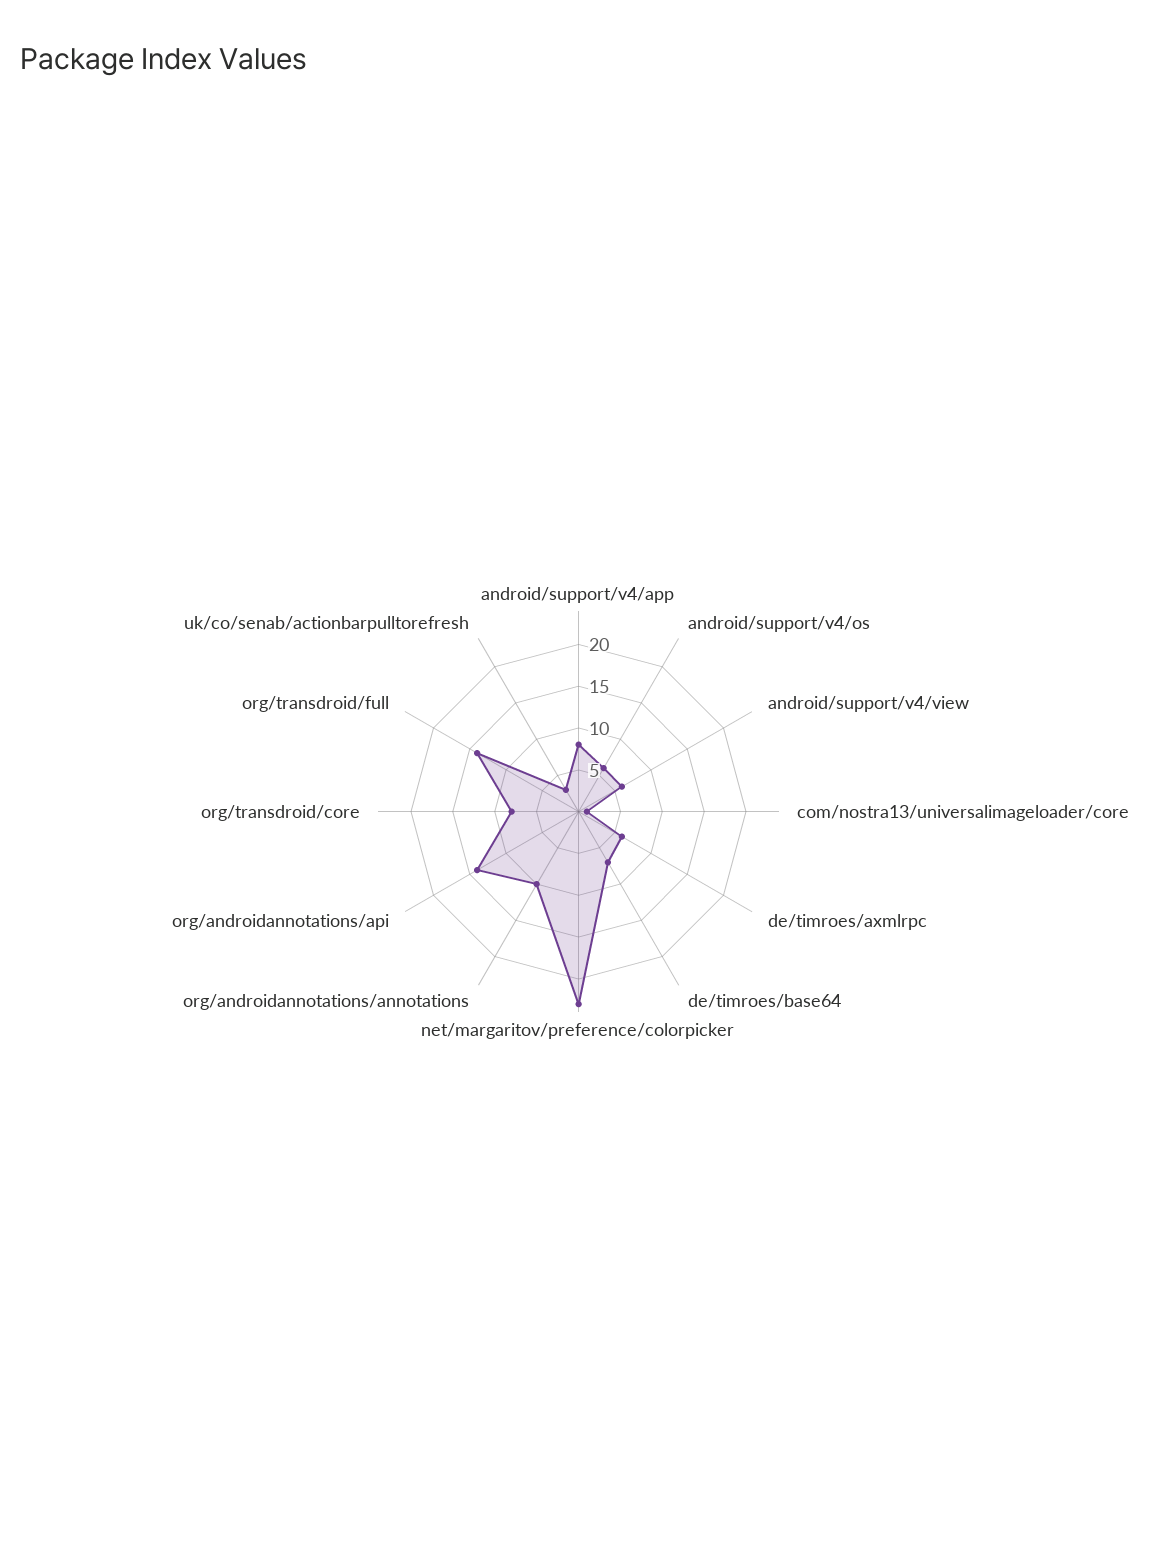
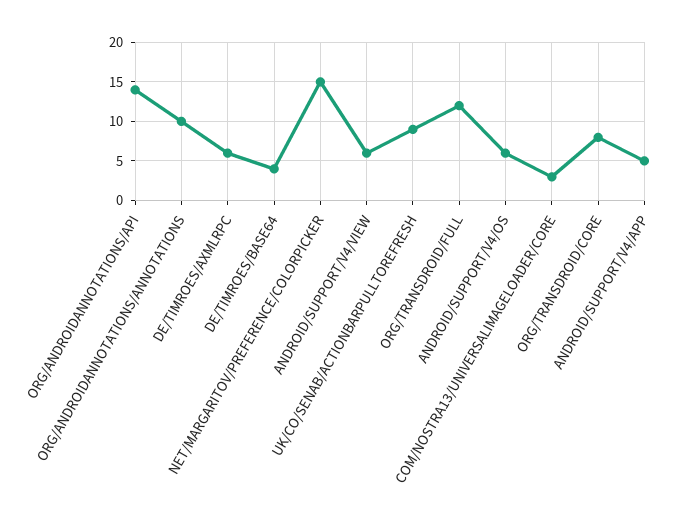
  {
-   "android/support/v4/app": 8,
+   "android/support/v4/app": 5,
    "android/support/v4/os": 6,
    "android/support/v4/view": 6,
-   "com/nostra13/universalimageloader/core": 1,
+   "com/nostra13/universalimageloader/core": 3,
    "de/timroes/axmlrpc": 6,
-   "de/timroes/base64": 7,
+   "de/timroes/base64": 4,
-   "net/margaritov/preference/colorpicker": 23,
+   "net/margaritov/preference/colorpicker": 15,
    "org/androidannotations/annotations": 10,
    "org/androidannotations/api": 14,
    "org/transdroid/core": 8,
-   "org/transdroid/full": 14,
+   "org/transdroid/full": 12,
-   "uk/co/senab/actionbarpulltorefresh": 3
+   "uk/co/senab/actionbarpulltorefresh": 9
  }

